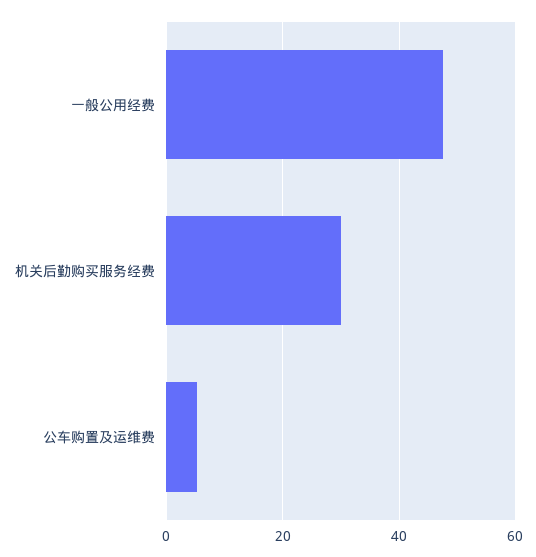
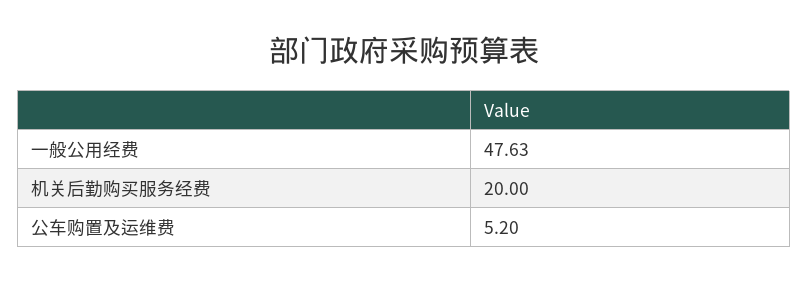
  {
    "一般公用经费": 47.63,
-   "机关后勤购买服务经费": 30,
+   "机关后勤购买服务经费": 20,
    "公车购置及运维费": 5.2
  }

